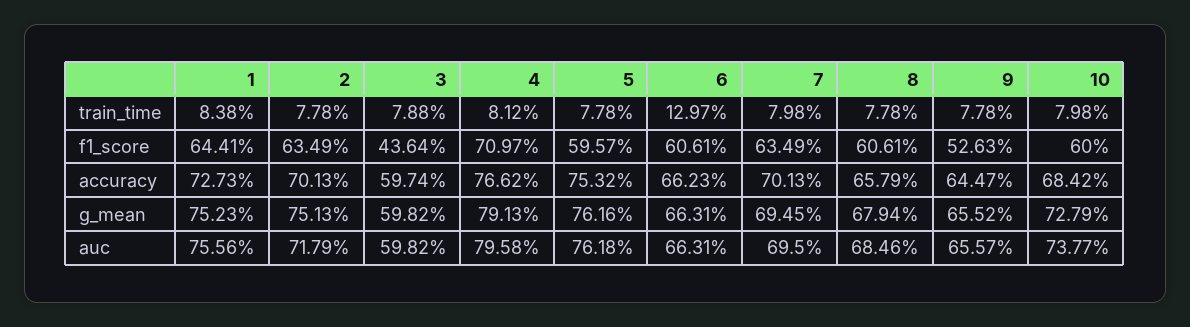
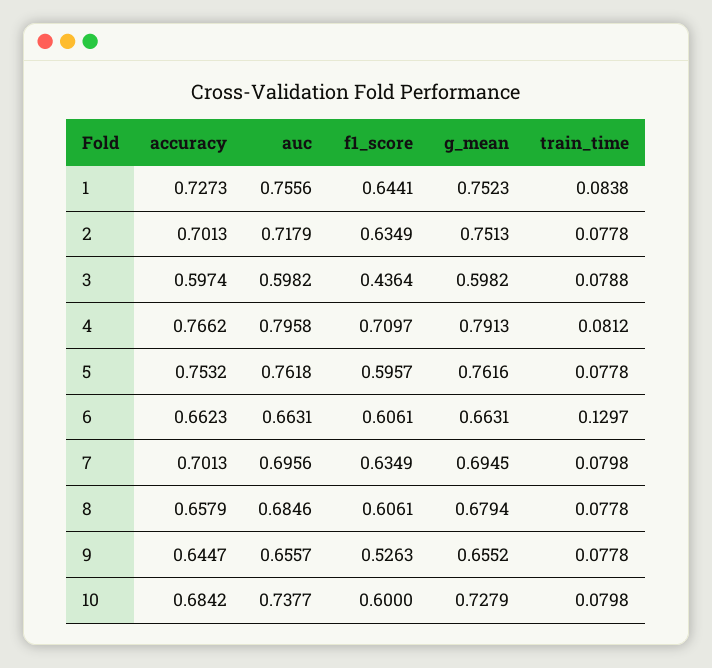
  {
    "1": {
      "train_time": 0.0838,
      "f1_score": 0.6441,
      "accuracy": 0.7273,
      "g_mean": 0.7523,
      "auc": 0.7556
    },
    "2": {
      "train_time": 0.0778,
      "f1_score": 0.6349,
      "accuracy": 0.7013,
      "g_mean": 0.7513,
      "auc": 0.7179
    },
    "3": {
      "train_time": 0.0788,
      "f1_score": 0.4364,
      "accuracy": 0.5974,
      "g_mean": 0.5982,
      "auc": 0.5982
    },
    "4": {
      "train_time": 0.0812,
      "f1_score": 0.7097,
      "accuracy": 0.7662,
      "g_mean": 0.7913,
      "auc": 0.7958
    },
    "5": {
      "train_time": 0.0778,
      "f1_score": 0.5957,
      "accuracy": 0.7532,
      "g_mean": 0.7616,
      "auc": 0.7618
    },
    "6": {
      "train_time": 0.1297,
      "f1_score": 0.6061,
      "accuracy": 0.6623,
      "g_mean": 0.6631,
      "auc": 0.6631
    },
    "7": {
      "train_time": 0.0798,
      "f1_score": 0.6349,
      "accuracy": 0.7013,
      "g_mean": 0.6945,
-     "auc": 0.695
+     "auc": 0.6956
    },
    "8": {
      "train_time": 0.0778,
      "f1_score": 0.6061,
      "accuracy": 0.6579,
      "g_mean": 0.6794,
      "auc": 0.6846
    },
    "9": {
      "train_time": 0.0778,
      "f1_score": 0.5263,
      "accuracy": 0.6447,
      "g_mean": 0.6552,
      "auc": 0.6557
    },
    "10": {
      "train_time": 0.0798,
      "f1_score": 0.6,
      "accuracy": 0.6842,
      "g_mean": 0.7279,
      "auc": 0.7377
    }
  }

